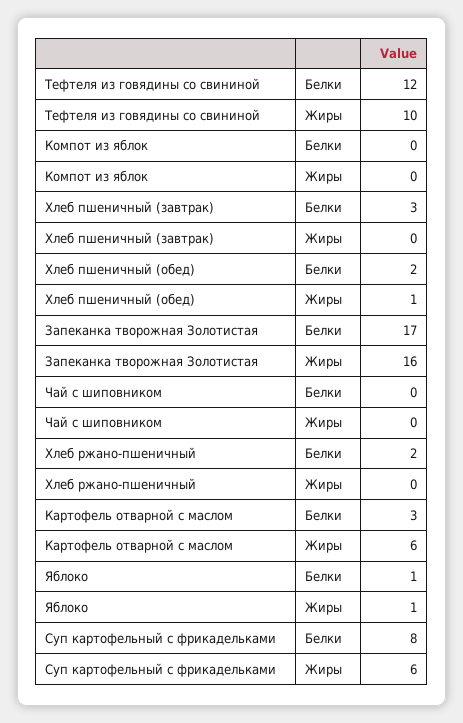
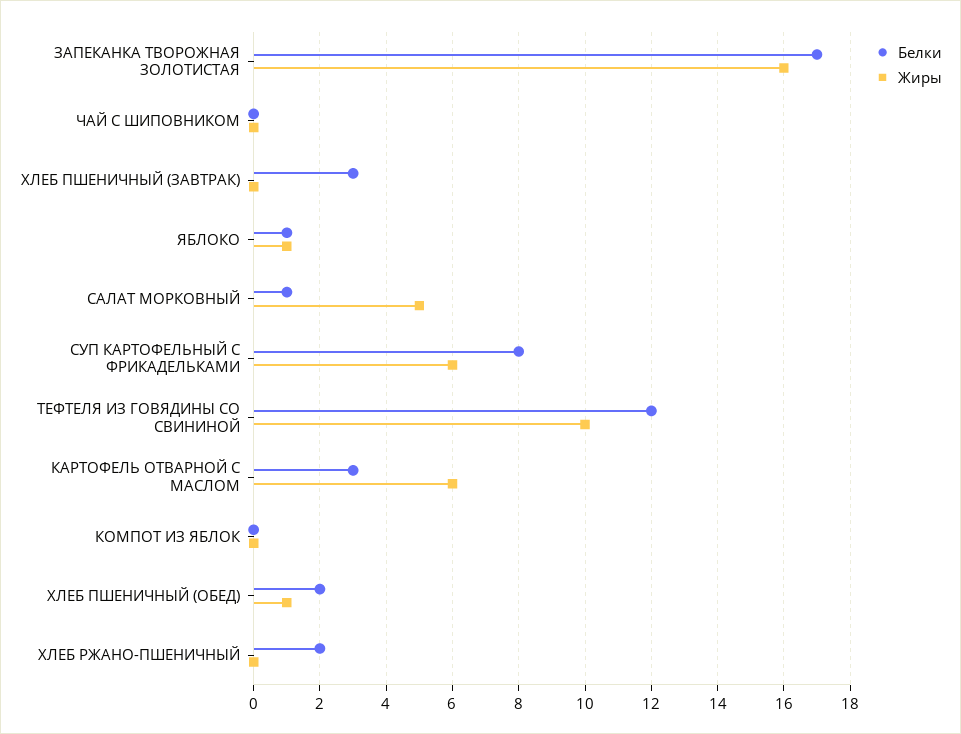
  {
    "Белки": {
      "Тефтеля из говядины со свининой": 12,
      "Компот из яблок": 0,
      "Хлеб пшеничный (завтрак)": 3,
      "Хлеб пшеничный (обед)": 2,
      "Запеканка творожная Золотистая": 17,
      "Чай с шиповником": 0,
      "Хлеб ржано-пшеничный": 2,
      "Картофель отварной с маслом": 3,
      "Яблоко": 1,
-     "Суп картофельный с фрикадельками": 8
+     "Суп картофельный с фрикадельками": 8,
+     "САЛАТ МОРКОВНЫЙ": 1
    },
    "Жиры": {
      "Тефтеля из говядины со свининой": 10,
      "Компот из яблок": 0,
      "Хлеб пшеничный (завтрак)": 0,
      "Хлеб пшеничный (обед)": 1,
      "Запеканка творожная Золотистая": 16,
      "Чай с шиповником": 0,
      "Хлеб ржано-пшеничный": 0,
      "Картофель отварной с маслом": 6,
      "Яблоко": 1,
-     "Суп картофельный с фрикадельками": 6
+     "Суп картофельный с фрикадельками": 6,
+     "САЛАТ МОРКОВНЫЙ": 5
    }
  }

